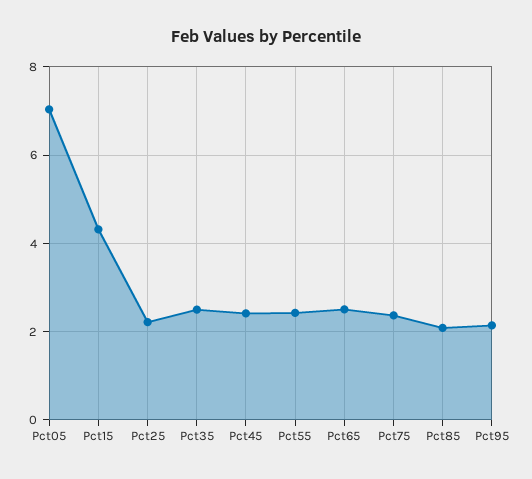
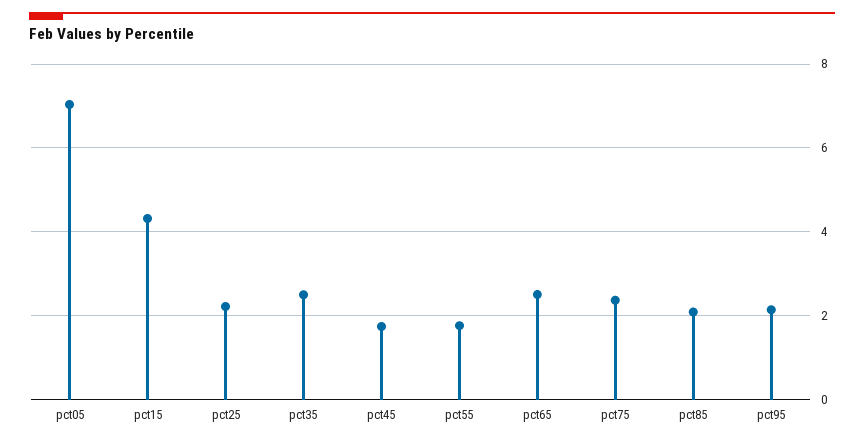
  {
    "Pct05": 7,
    "Pct15": 4.4,
    "Pct25": 2.2,
    "Pct35": 2.6,
-   "Pct45": 2.4,
+   "Pct45": 1.8,
-   "Pct55": 2.4,
+   "Pct55": 1.8,
    "Pct65": 2.6,
    "Pct75": 2.4,
    "Pct85": 2,
    "Pct95": 2.2
  }

